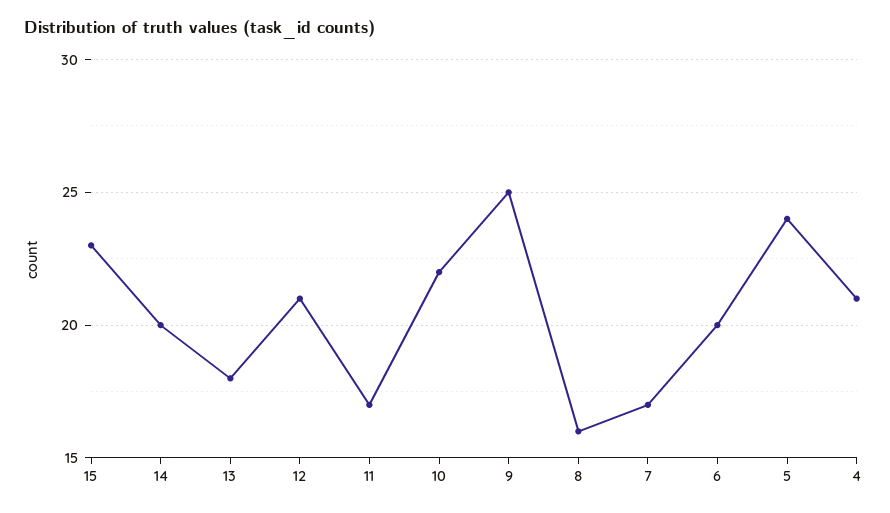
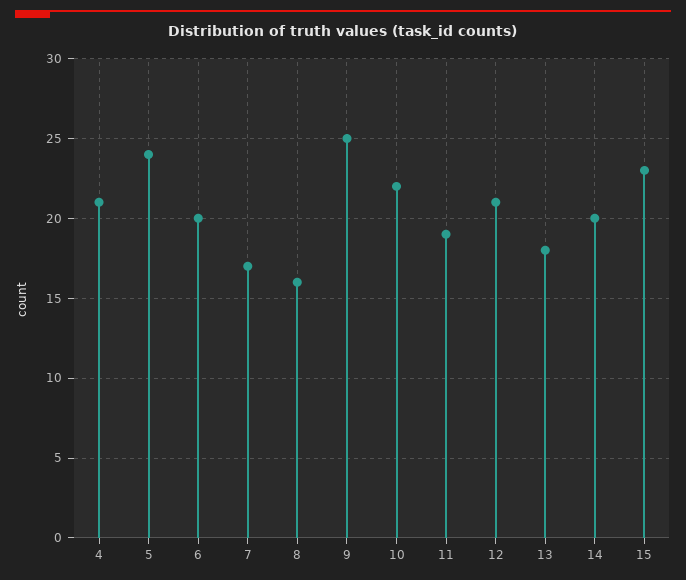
  {
    "15": 23,
    "14": 20,
    "13": 18,
    "12": 21,
-   "11": 17,
+   "11": 19,
    "10": 22,
    "9": 25,
    "8": 16,
    "7": 17,
    "6": 20,
    "5": 24,
    "4": 21
  }

